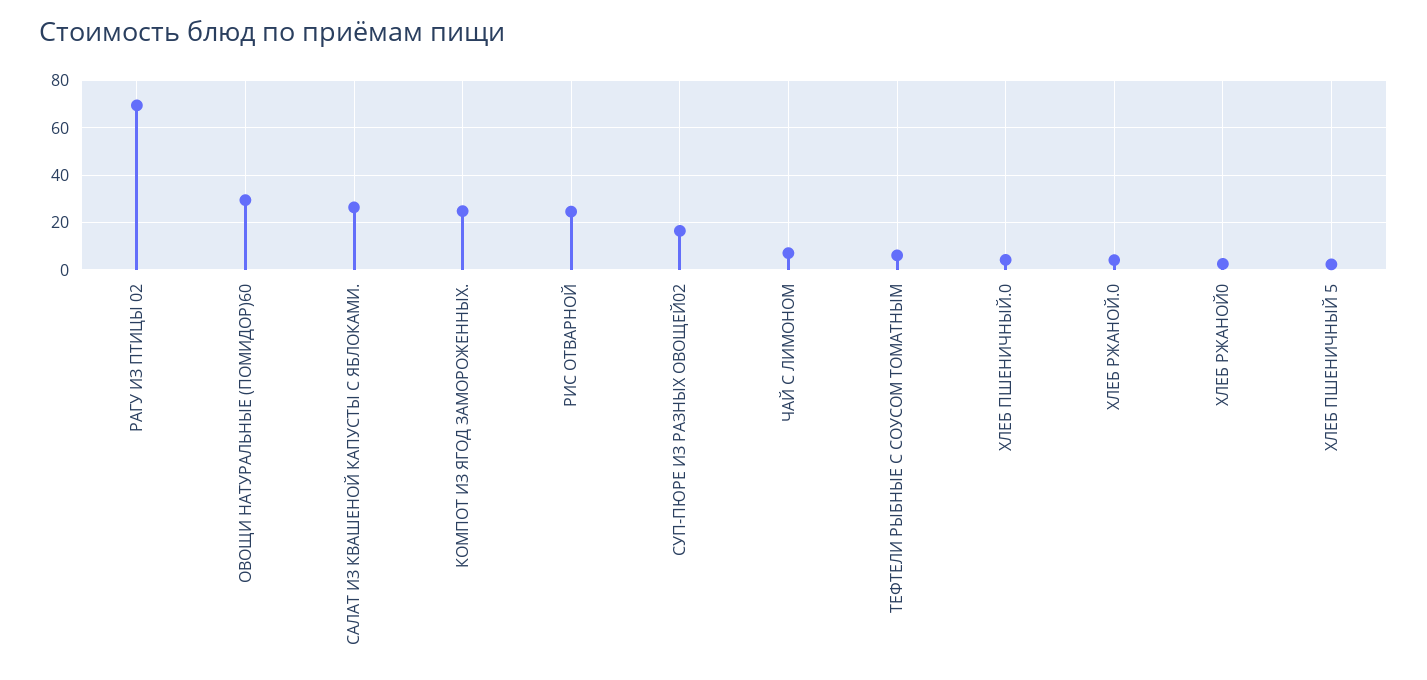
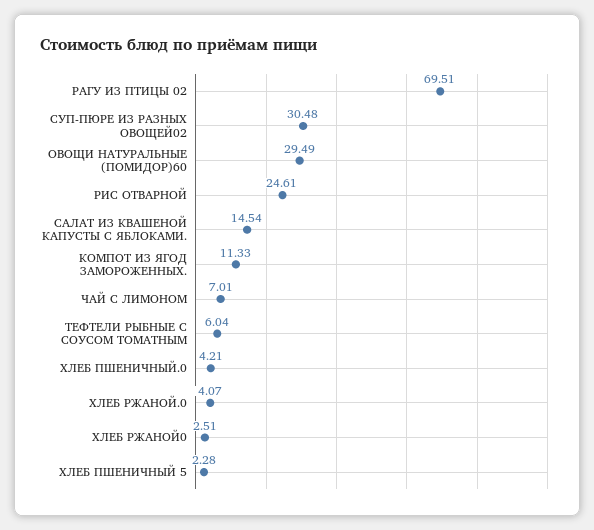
  {
    "РАГУ ИЗ ПТИЦЫ 02": 69.51,
    "ОВОЩИ НАТУРАЛЬНЫЕ (ПОМИДОР)60": 29.49,
-   "САЛАТ ИЗ КВАШЕНОЙ КАПУСТЫ С ЯБЛОКАМИ.": 25,
+   "САЛАТ ИЗ КВАШЕНОЙ КАПУСТЫ С ЯБЛОКАМИ.": 14.54,
-   "КОМПОТ ИЗ ЯГОД ЗАМОРОЖЕННЫХ.": 25,
+   "КОМПОТ ИЗ ЯГОД ЗАМОРОЖЕННЫХ.": 11.33,
    "РИС ОТВАРНОЙ": 24.61,
-   "СУП-ПЮРЕ ИЗ РАЗНЫХ ОВОЩЕЙ02": 15,
+   "СУП-ПЮРЕ ИЗ РАЗНЫХ ОВОЩЕЙ02": 30.48,
    "ЧАЙ С ЛИМОНОМ": 7.01,
    "ТЕФТЕЛИ РЫБНЫЕ С СОУСОМ ТОМАТНЫМ": 6.04,
    "ХЛЕБ ПШЕНИЧНЫЙ.0": 4.21,
    "ХЛЕБ РЖАНОЙ.0": 4.07,
    "ХЛЕБ РЖАНОЙ0": 2.51,
    "ХЛЕБ ПШЕНИЧНЫЙ 5": 2.28
  }

